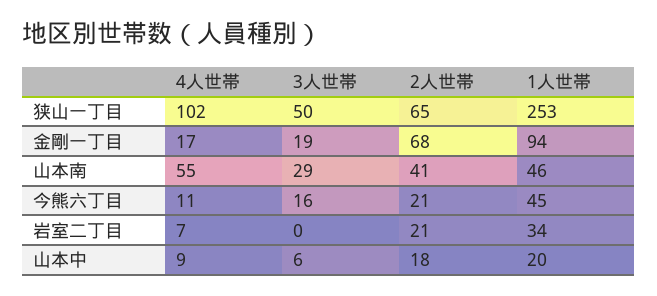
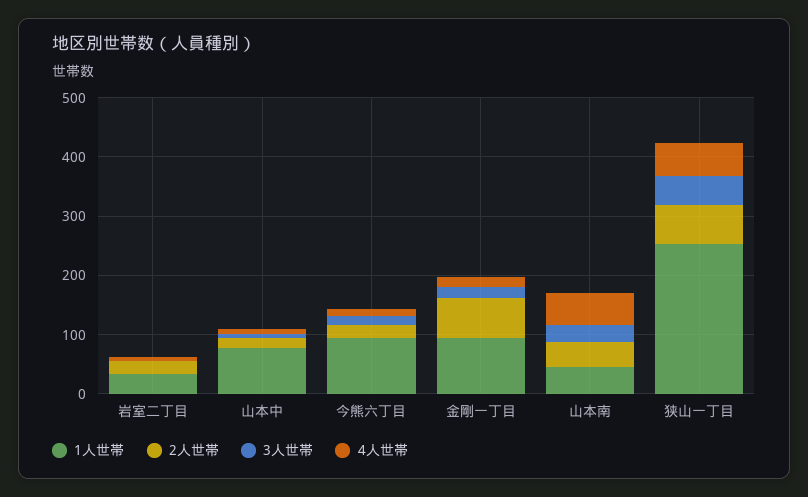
  {
    "4人世帯": {
-     "狭山一丁目": 102,
+     "狭山一丁目": 60,
      "金剛一丁目": 17,
      "山本南": 55,
      "今熊六丁目": 11,
      "岩室二丁目": 7,
      "山本中": 9
    },
    "3人世帯": {
      "狭山一丁目": 50,
      "金剛一丁目": 19,
      "山本南": 29,
      "今熊六丁目": 16,
      "岩室二丁目": 0,
      "山本中": 6
    },
    "2人世帯": {
      "狭山一丁目": 65,
      "金剛一丁目": 68,
      "山本南": 41,
      "今熊六丁目": 21,
      "岩室二丁目": 21,
      "山本中": 18
    },
    "1人世帯": {
      "狭山一丁目": 253,
      "金剛一丁目": 94,
      "山本南": 46,
-     "今熊六丁目": 45,
+     "今熊六丁目": 100,
      "岩室二丁目": 34,
-     "山本中": 20
+     "山本中": 80
    }
  }

